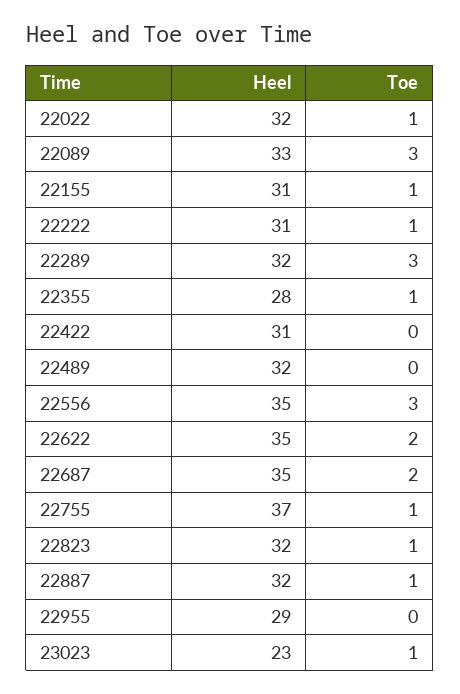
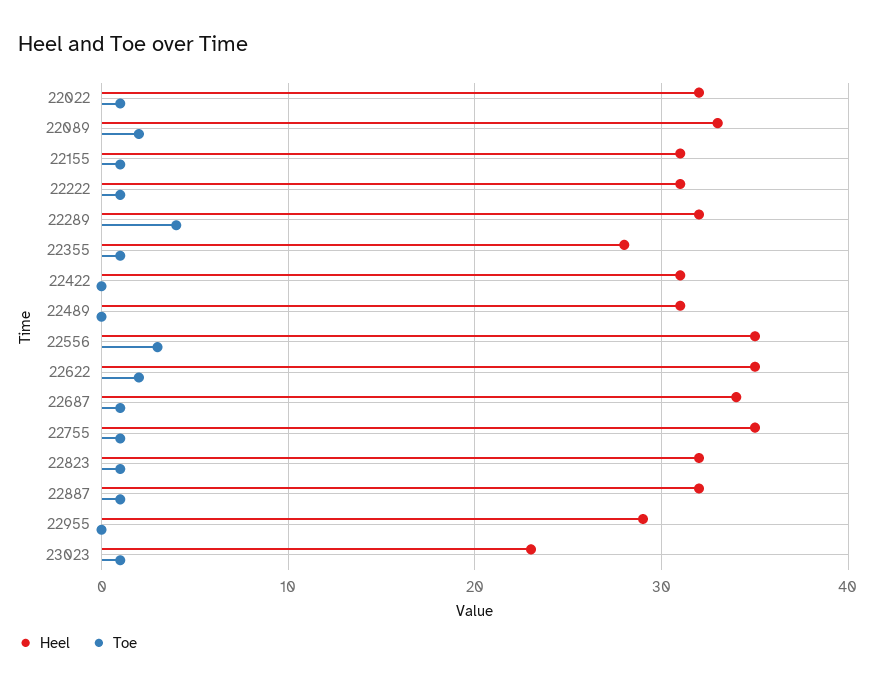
  {
    "Heel": {
      "22022": 32,
      "22089": 33,
      "22155": 31,
      "22222": 31,
      "22289": 32,
      "22355": 28,
      "22422": 31,
-     "22489": 32,
+     "22489": 31,
      "22556": 35,
      "22622": 35,
-     "22687": 35,
+     "22687": 34,
-     "22755": 37,
+     "22755": 35,
      "22823": 32,
      "22887": 32,
      "22955": 29,
      "23023": 23
    },
    "Toe": {
      "22022": 1,
-     "22089": 3,
+     "22089": 2,
      "22155": 1,
      "22222": 1,
-     "22289": 3,
+     "22289": 4,
      "22355": 1,
      "22422": 0,
      "22489": 0,
      "22556": 3,
      "22622": 2,
-     "22687": 2,
+     "22687": 1,
      "22755": 1,
      "22823": 1,
      "22887": 1,
      "22955": 0,
      "23023": 1
    }
  }

